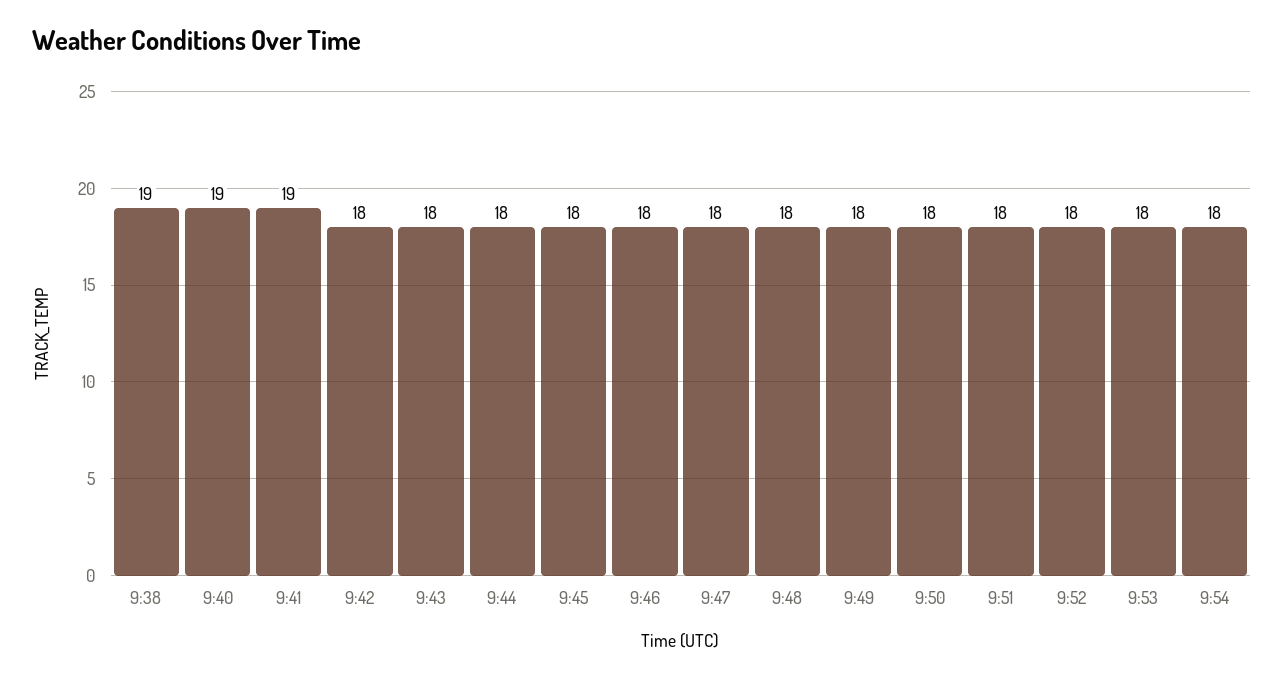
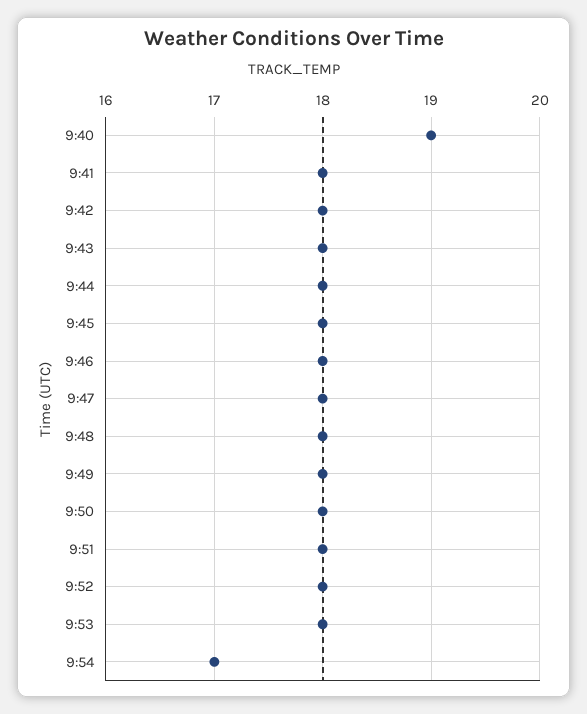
  {
-   "9:38": 19,
    "9:40": 19,
-   "9:41": 19,
+   "9:41": 18,
    "9:42": 18,
    "9:43": 18,
    "9:44": 18,
    "9:45": 18,
    "9:46": 18,
    "9:47": 18,
    "9:48": 18,
    "9:49": 18,
    "9:50": 18,
    "9:51": 18,
    "9:52": 18,
    "9:53": 18,
-   "9:54": 18
+   "9:54": 17
  }

